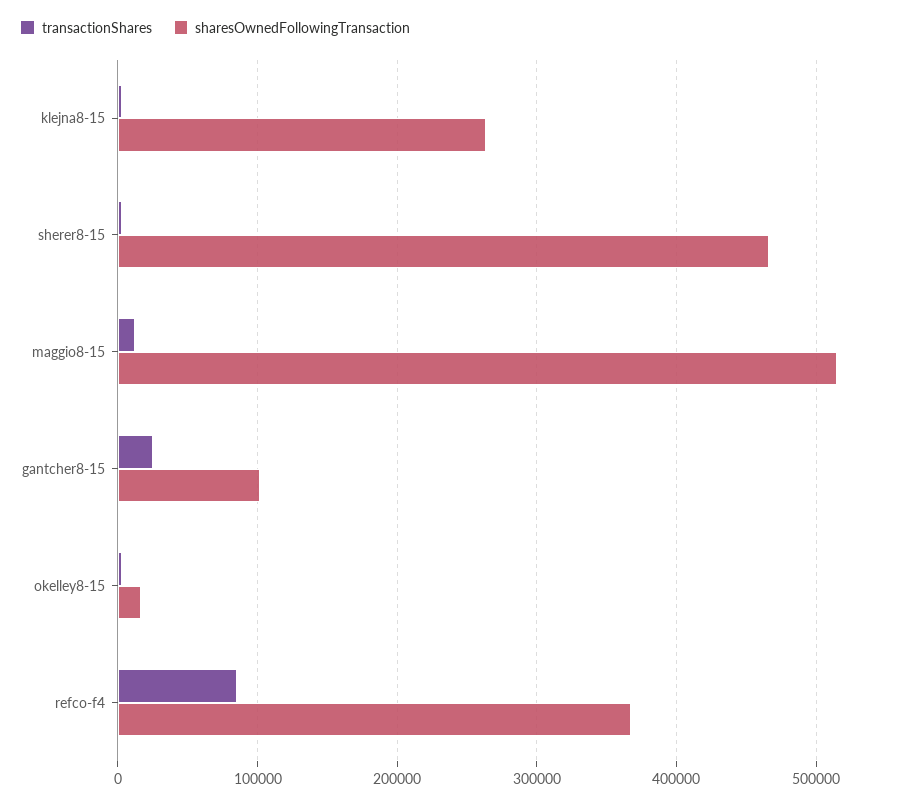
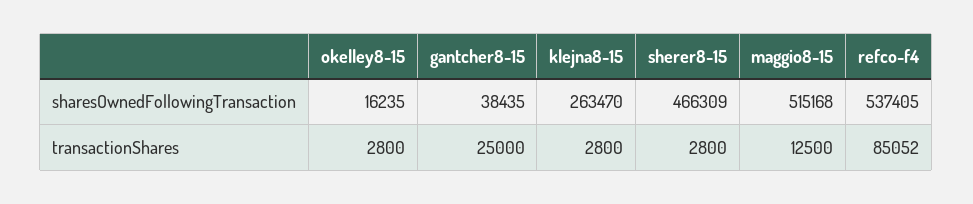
  {
    "transactionShares": {
      "klejna8-15": 2800,
      "sherer8-15": 2800,
      "maggio8-15": 12500,
      "gantcher8-15": 25000,
      "okelley8-15": 2800,
      "refco-f4": 85052
    },
    "sharesOwnedFollowingTransaction": {
      "klejna8-15": 263470,
      "sherer8-15": 466309,
      "maggio8-15": 515168,
-     "gantcher8-15": 100000,
+     "gantcher8-15": 38435,
      "okelley8-15": 16235,
-     "refco-f4": 370000
+     "refco-f4": 537405
    }
  }

